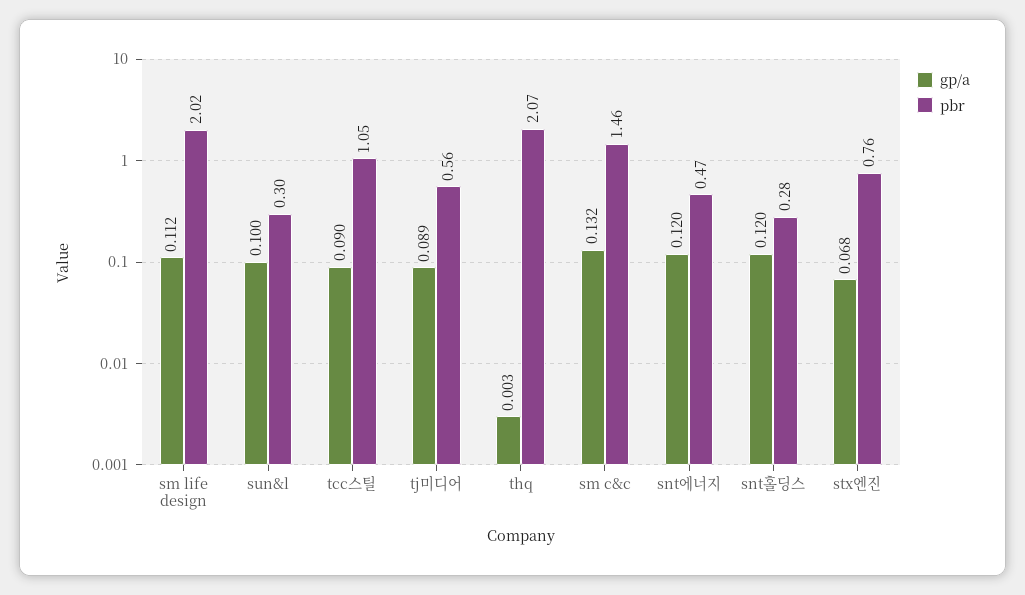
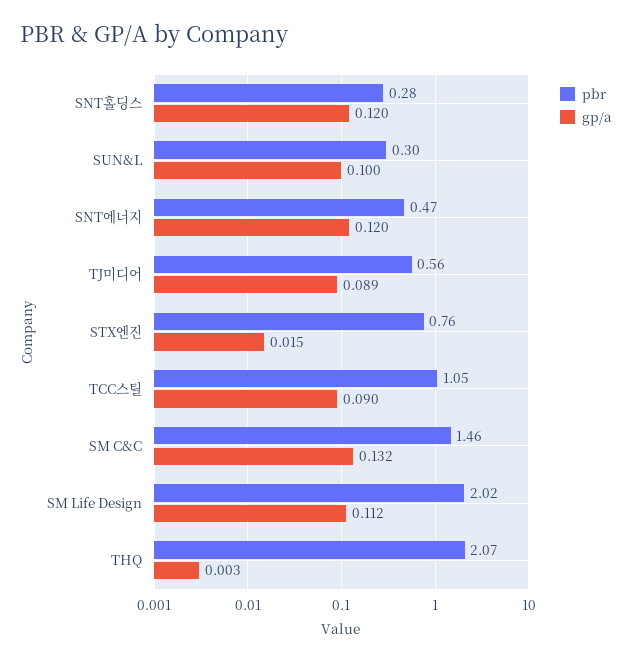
  {
    "gp/a": {
      "sm life design": 0.112,
      "sun&l": 0.1,
      "tcc스틸": 0.09,
      "tj미디어": 0.089,
      "thq": 0.003,
      "sm c&c": 0.132,
      "snt에너지": 0.12,
      "snt홀딩스": 0.12,
-     "stx엔진": 0.068
+     "stx엔진": 0.015
    },
    "pbr": {
      "sm life design": 2.02,
      "sun&l": 0.3,
      "tcc스틸": 1.05,
      "tj미디어": 0.56,
      "thq": 2.07,
      "sm c&c": 1.46,
      "snt에너지": 0.47,
      "snt홀딩스": 0.28,
      "stx엔진": 0.76
    }
  }

